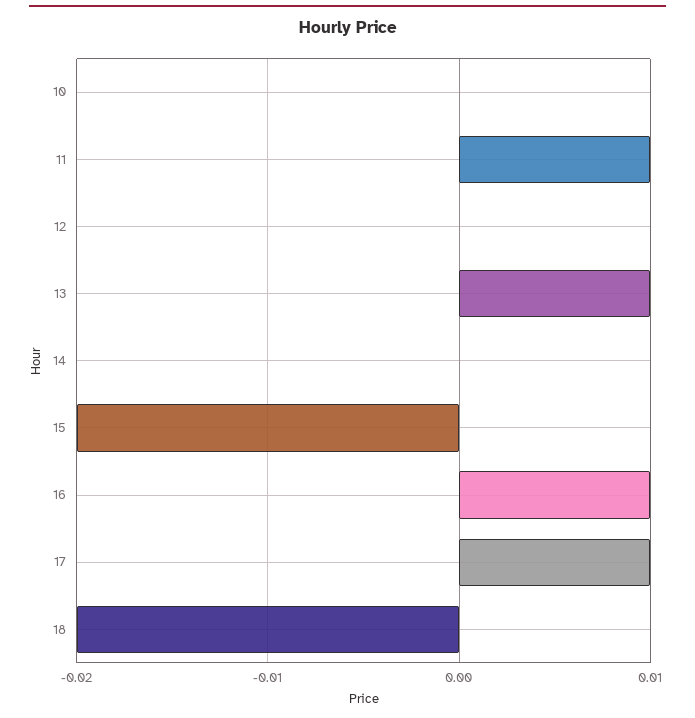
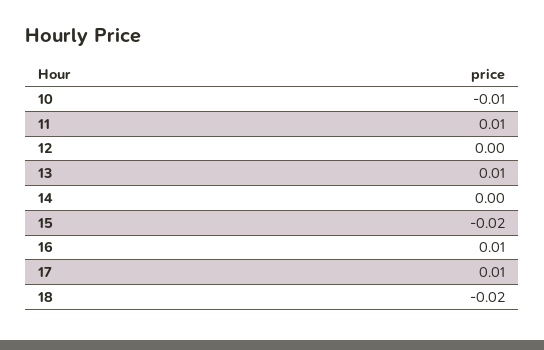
  {
-   "10": 0,
+   "10": -0.01,
    "11": 0.01,
    "12": 0,
    "13": 0.01,
    "14": 0,
    "15": -0.02,
    "16": 0.01,
    "17": 0.01,
    "18": -0.02
  }

